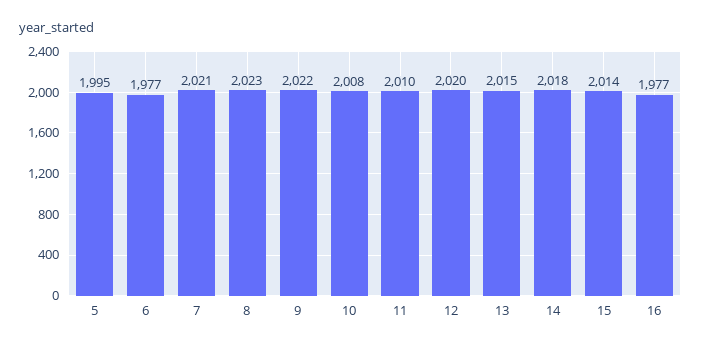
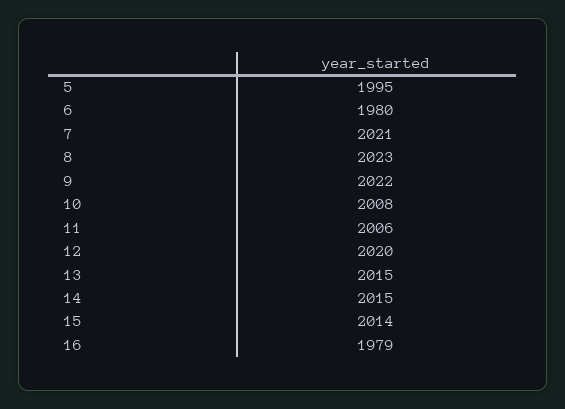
  {
    "5": 1995,
-   "6": 1977,
+   "6": 1980,
    "7": 2021,
    "8": 2023,
    "9": 2022,
    "10": 2008,
-   "11": 2010,
+   "11": 2006,
    "12": 2020,
    "13": 2015,
-   "14": 2018,
+   "14": 2015,
    "15": 2014,
-   "16": 1977
+   "16": 1979
  }

